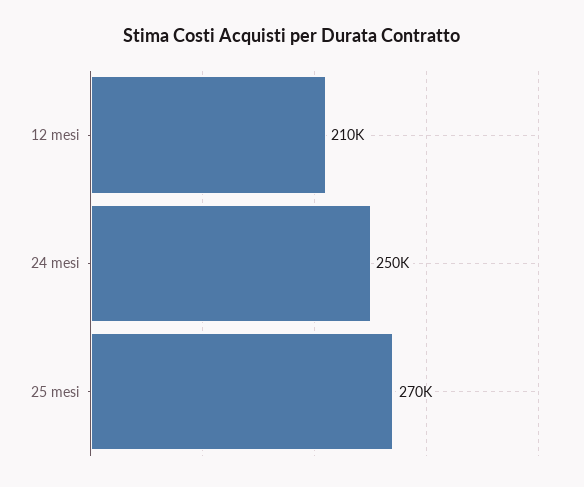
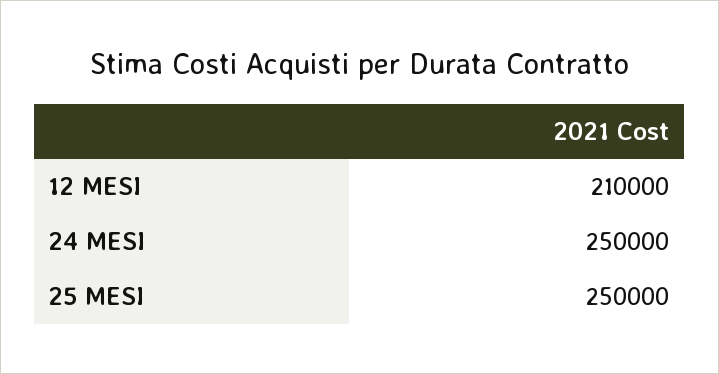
  {
    "12 mesi": 210000,
    "24 mesi": 250000,
-   "25 mesi": 270000
+   "25 mesi": 250000
  }

